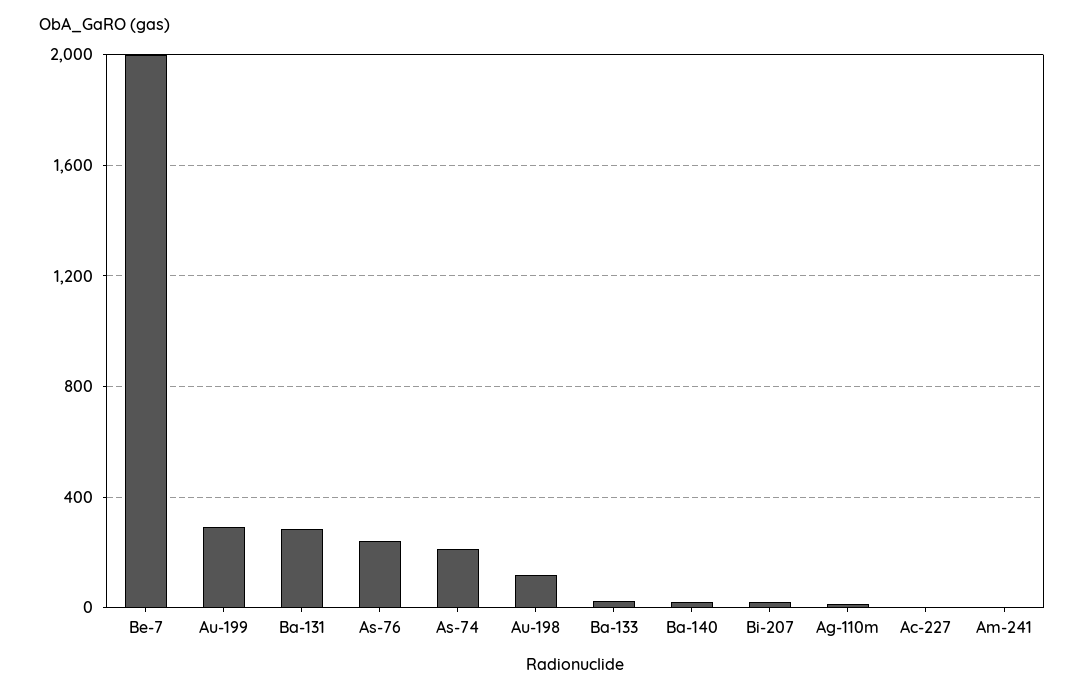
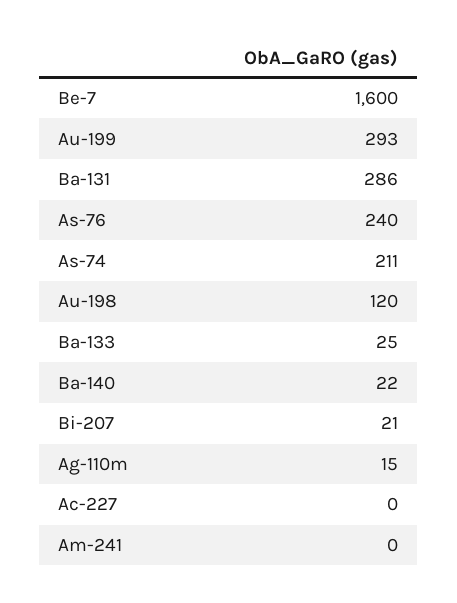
  {
-   "Be-7": 2000,
+   "Be-7": 1600,
    "Au-199": 293,
    "Ba-131": 286,
    "As-76": 240,
    "As-74": 211,
    "Au-198": 120,
    "Ba-133": 25,
    "Ba-140": 22,
    "Bi-207": 21,
    "Ag-110m": 15,
    "Ac-227": 0,
    "Am-241": 0
  }

